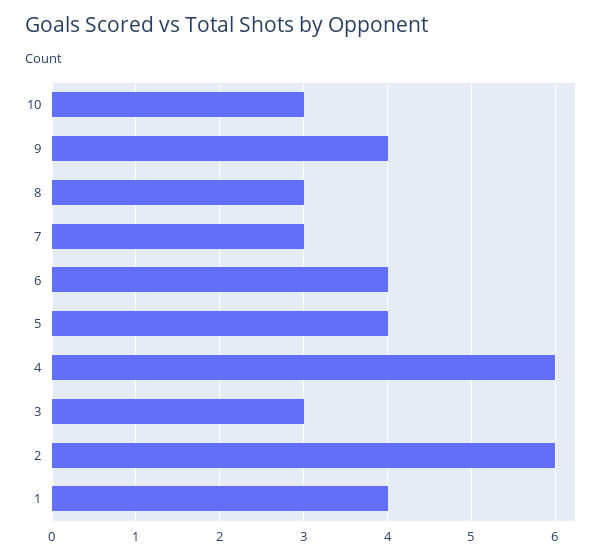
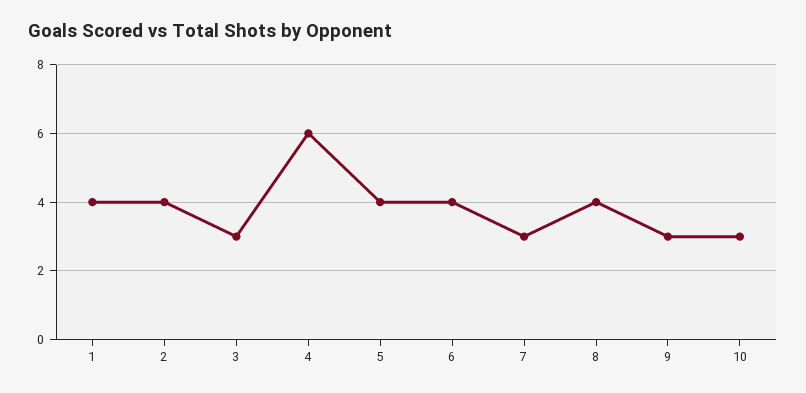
  {
    "10": 3,
-   "9": 4,
+   "9": 3,
-   "8": 3,
+   "8": 4,
    "7": 3,
    "6": 4,
    "5": 4,
    "4": 6,
    "3": 3,
-   "2": 6,
+   "2": 4,
    "1": 4
  }

